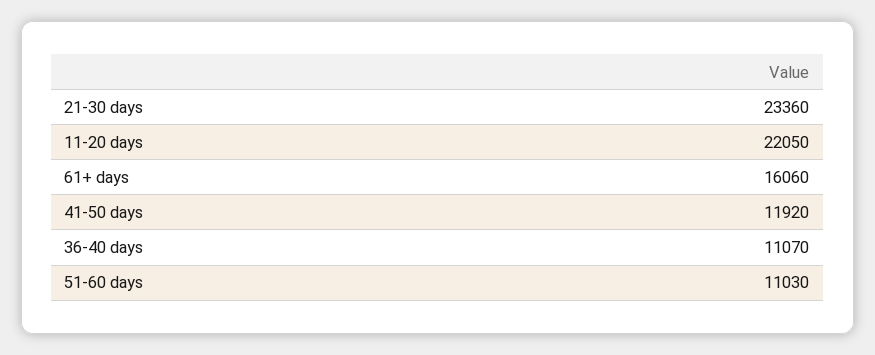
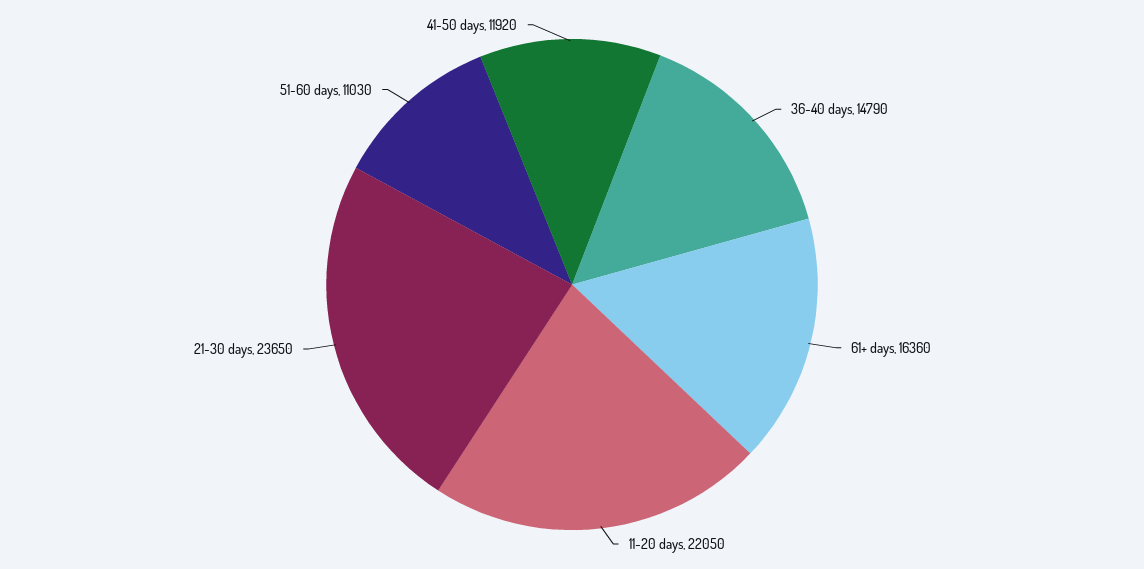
  {
-   "21-30 days": 23360,
+   "21-30 days": 23650,
    "11-20 days": 22050,
-   "61+ days": 16060,
+   "61+ days": 16360,
    "41-50 days": 11920,
-   "36-40 days": 11070,
+   "36-40 days": 14790,
    "51-60 days": 11030
  }

